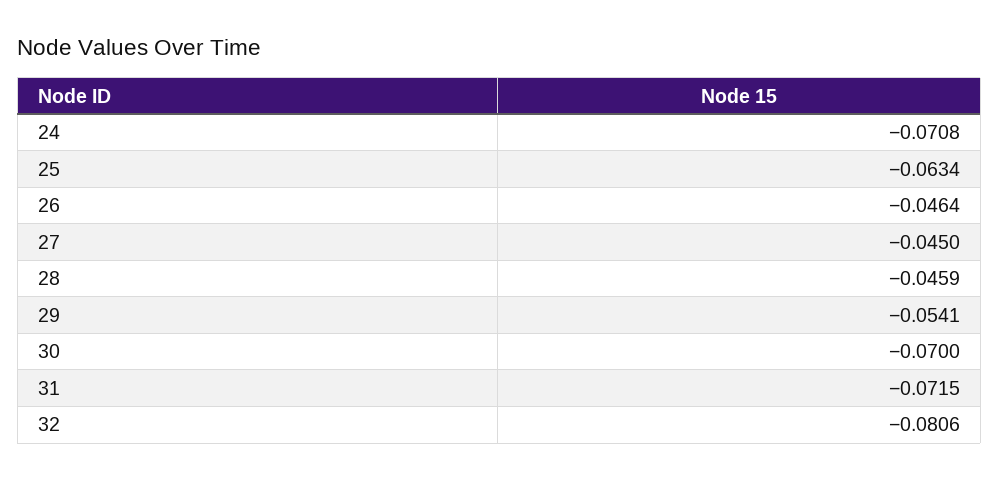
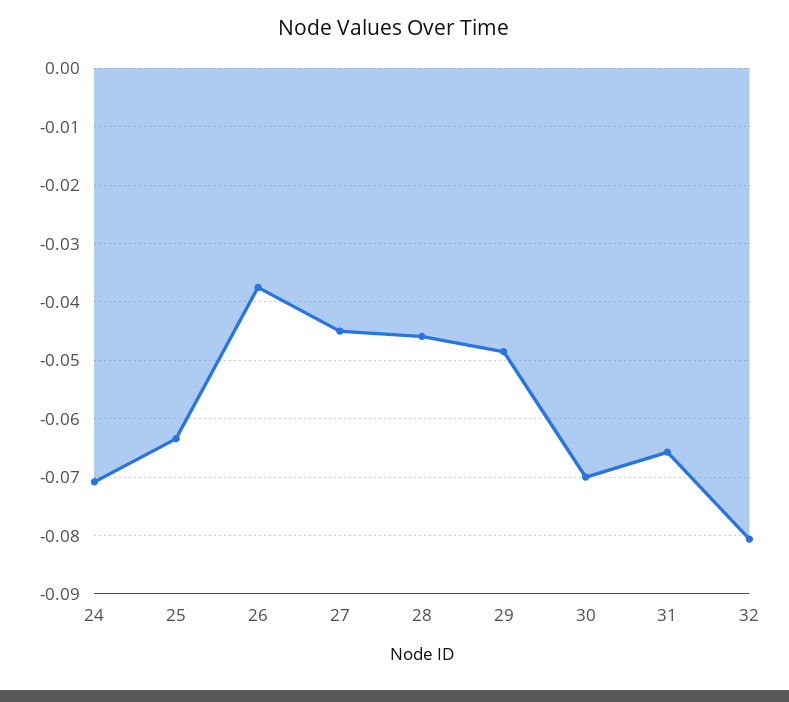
  {
    "24": -0.0708,
    "25": -0.0634,
-   "26": -0.0464,
+   "26": -0.038,
    "27": -0.045,
    "28": -0.0459,
-   "29": -0.0541,
+   "29": -0.048,
    "30": -0.07,
-   "31": -0.0715,
+   "31": -0.066,
    "32": -0.0806
  }

